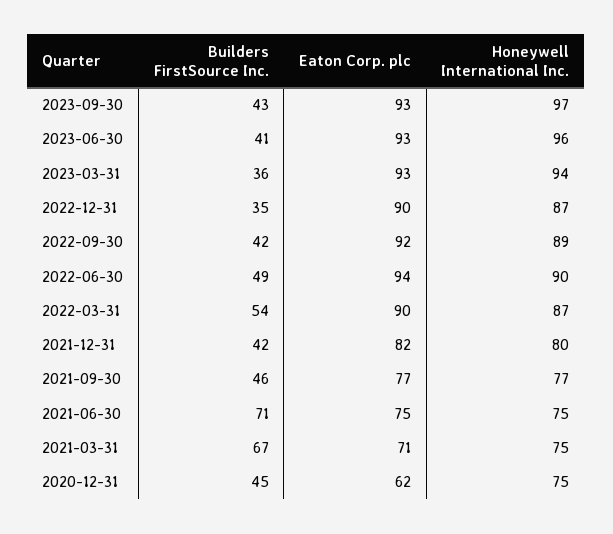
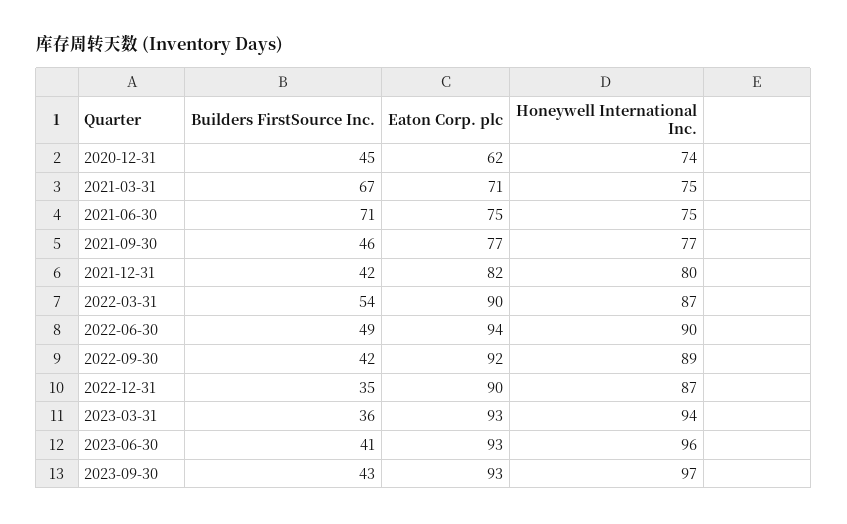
  {
    "Builders FirstSource Inc.": {
      "2023-09-30": 43,
      "2023-06-30": 41,
      "2023-03-31": 36,
      "2022-12-31": 35,
      "2022-09-30": 42,
      "2022-06-30": 49,
      "2022-03-31": 54,
      "2021-12-31": 42,
      "2021-09-30": 46,
      "2021-06-30": 71,
      "2021-03-31": 67,
      "2020-12-31": 45
    },
    "Eaton Corp. plc": {
      "2023-09-30": 93,
      "2023-06-30": 93,
      "2023-03-31": 93,
      "2022-12-31": 90,
      "2022-09-30": 92,
      "2022-06-30": 94,
      "2022-03-31": 90,
      "2021-12-31": 82,
      "2021-09-30": 77,
      "2021-06-30": 75,
      "2021-03-31": 71,
      "2020-12-31": 62
    },
    "Honeywell International Inc.": {
      "2023-09-30": 97,
      "2023-06-30": 96,
      "2023-03-31": 94,
      "2022-12-31": 87,
      "2022-09-30": 89,
      "2022-06-30": 90,
      "2022-03-31": 87,
      "2021-12-31": 80,
      "2021-09-30": 77,
      "2021-06-30": 75,
      "2021-03-31": 75,
-     "2020-12-31": 75
+     "2020-12-31": 74
    }
  }

